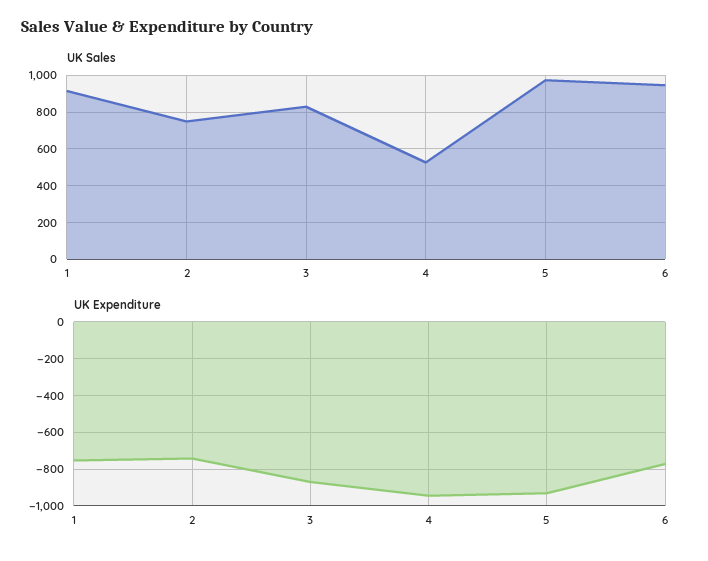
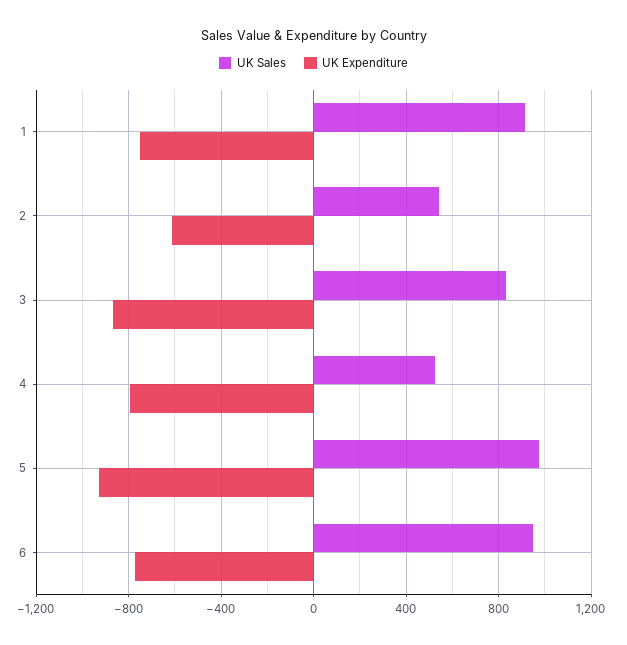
  {
    "UK Sales": {
      "1": 900,
-     "2": 750,
+     "2": 550,
      "3": 850,
      "4": 550,
      "5": 950,
      "6": 950
    },
    "UK Expenditure": {
      "1": -750,
-     "2": -750,
+     "2": -600,
      "3": -850,
-     "4": -950,
+     "4": -800,
      "5": -950,
      "6": -750
    }
  }

